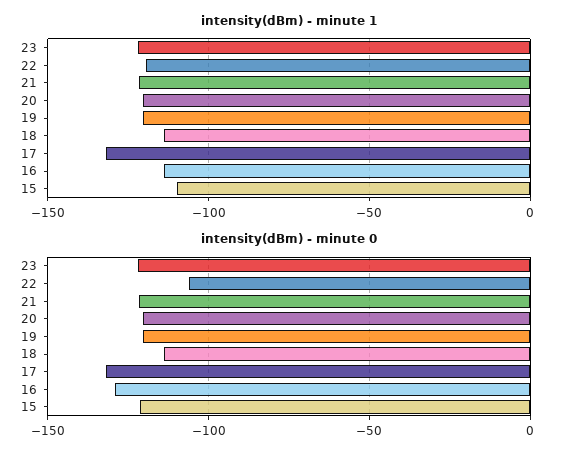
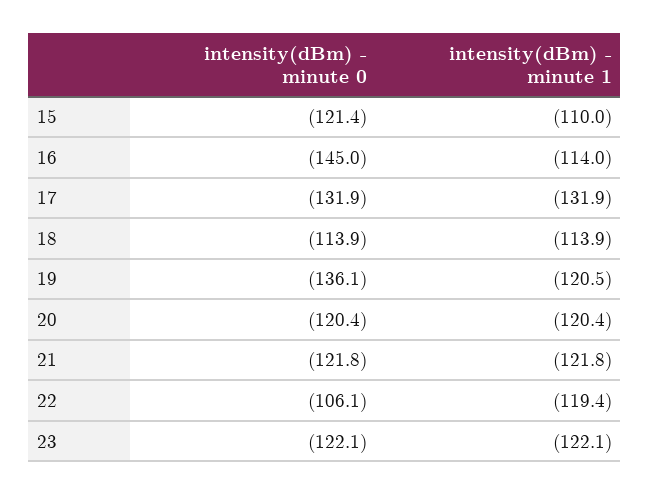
  {
    "intensity(dBm) - minute 1": {
      "23": -122.1,
      "22": -119.4,
      "21": -121.8,
      "20": -120.4,
      "19": -120.5,
      "18": -113.9,
      "17": -131.9,
      "16": -114,
      "15": -110
    },
    "intensity(dBm) - minute 0": {
      "23": -122.1,
      "22": -106.1,
      "21": -121.8,
      "20": -120.4,
-     "19": -120,
+     "19": -136.1,
      "18": -113.9,
      "17": -131.9,
-     "16": -130,
+     "16": -145,
      "15": -121.4
    }
  }

